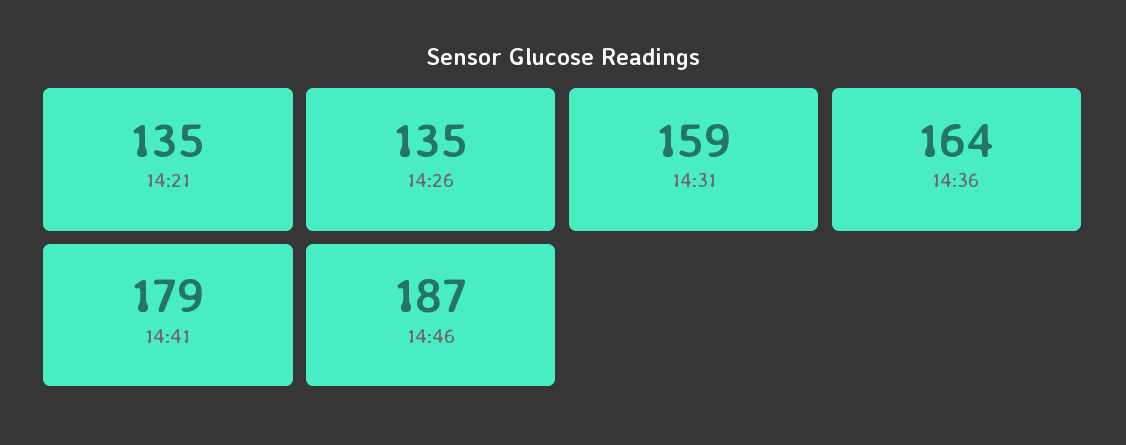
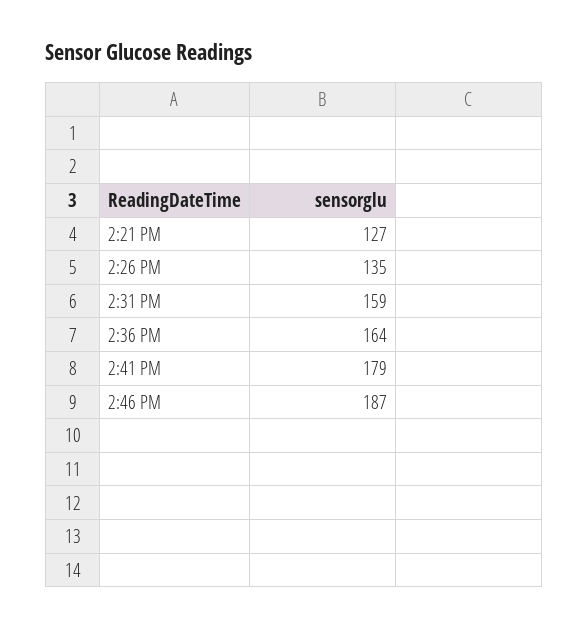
  {
-   "14:21": 135,
+   "14:21": 127,
    "14:26": 135,
    "14:31": 159,
    "14:36": 164,
    "14:41": 179,
    "14:46": 187
  }

